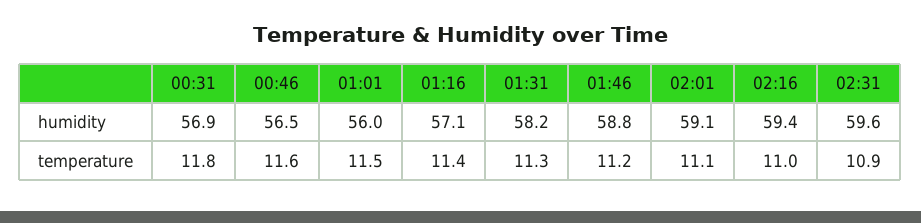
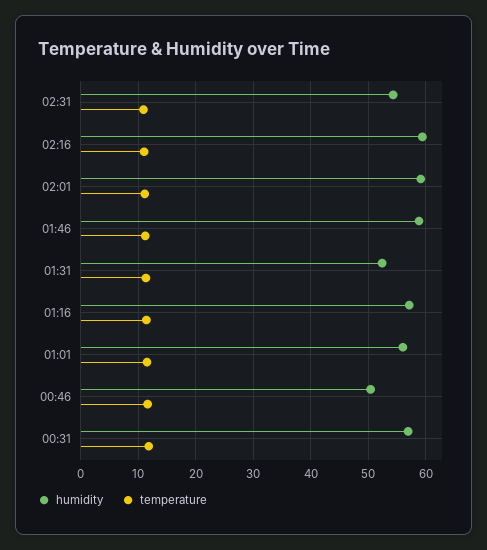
  {
    "humidity": {
      "00:31": 56.9,
-     "00:46": 56.5,
+     "00:46": 50,
      "01:01": 56,
      "01:16": 57.1,
-     "01:31": 58.2,
+     "01:31": 52,
      "01:46": 58.8,
      "02:01": 59.1,
      "02:16": 59.4,
-     "02:31": 59.6
+     "02:31": 54
    },
    "temperature": {
      "00:31": 11.8,
      "00:46": 11.6,
      "01:01": 11.5,
      "01:16": 11.4,
      "01:31": 11.3,
      "01:46": 11.2,
      "02:01": 11.1,
      "02:16": 11,
      "02:31": 10.9
    }
  }

